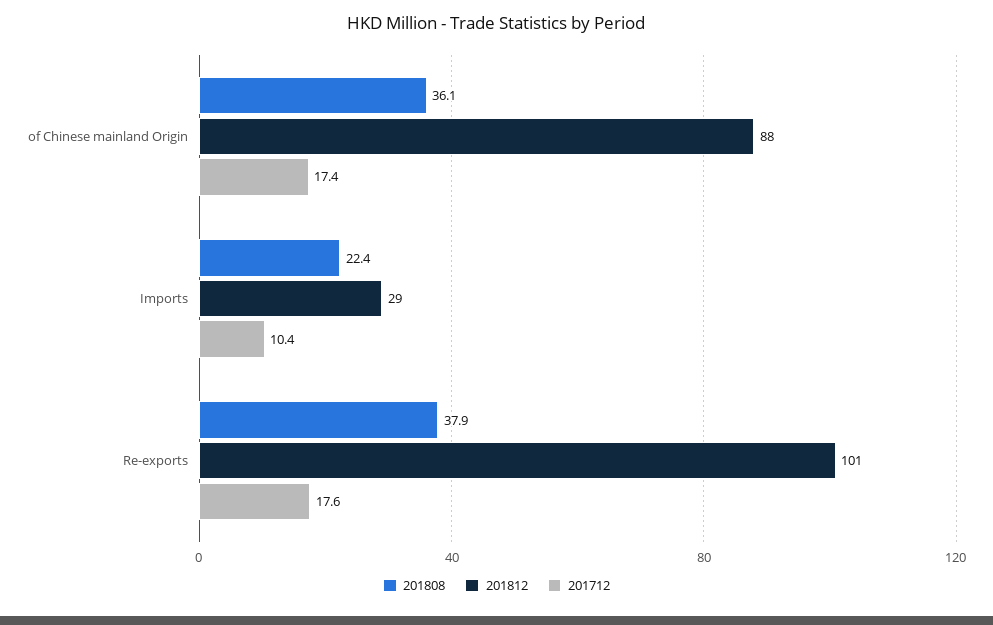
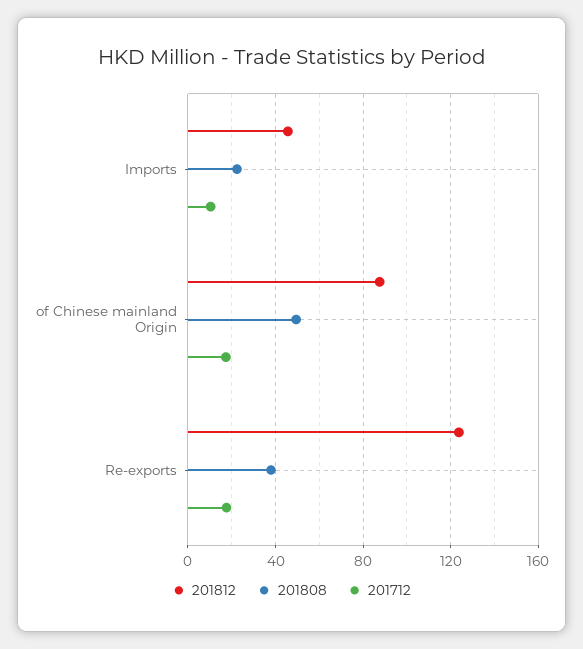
  {
    "201808": {
-     "of Chinese mainland Origin": 36.1,
+     "of Chinese mainland Origin": 50,
      "Imports": 22.4,
      "Re-exports": 37.9
    },
    "201812": {
      "of Chinese mainland Origin": 88,
-     "Imports": 29,
+     "Imports": 45,
-     "Re-exports": 101
+     "Re-exports": 125
    },
    "201712": {
      "of Chinese mainland Origin": 17.4,
      "Imports": 10.4,
      "Re-exports": 17.6
    }
  }

